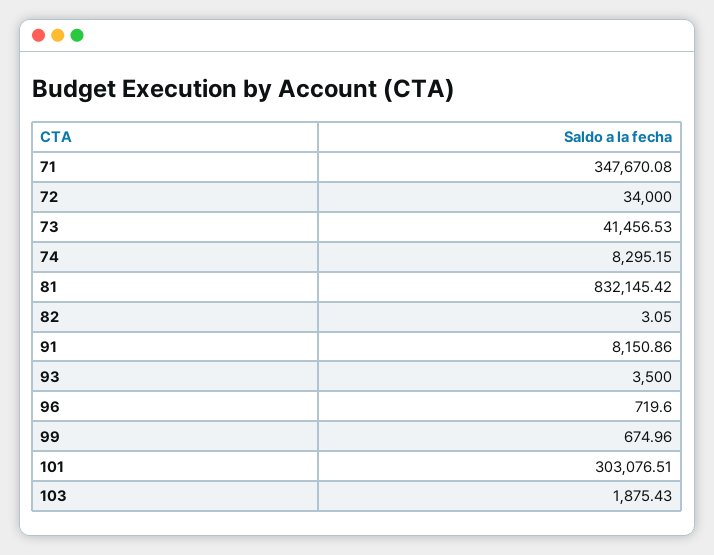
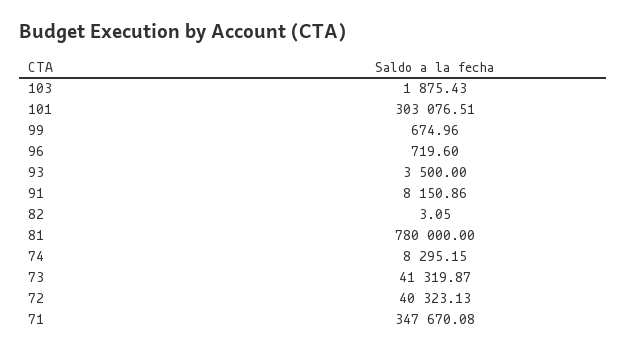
  {
    "71": 347670.08,
-   "72": 34000,
+   "72": 40323.13,
-   "73": 41456.53,
+   "73": 41319.87,
    "74": 8295.15,
-   "81": 832145.42,
+   "81": 780000,
    "82": 3.05,
    "91": 8150.86,
    "93": 3500,
    "96": 719.6,
    "99": 674.96,
    "101": 303076.51,
    "103": 1875.43
  }

